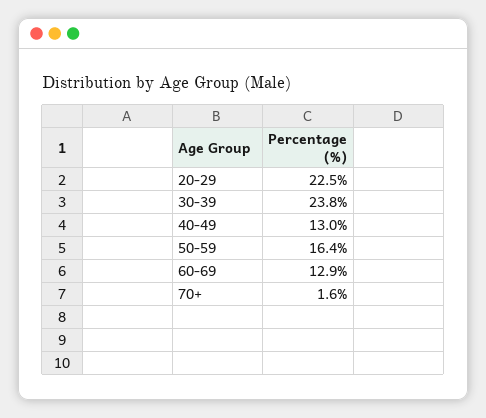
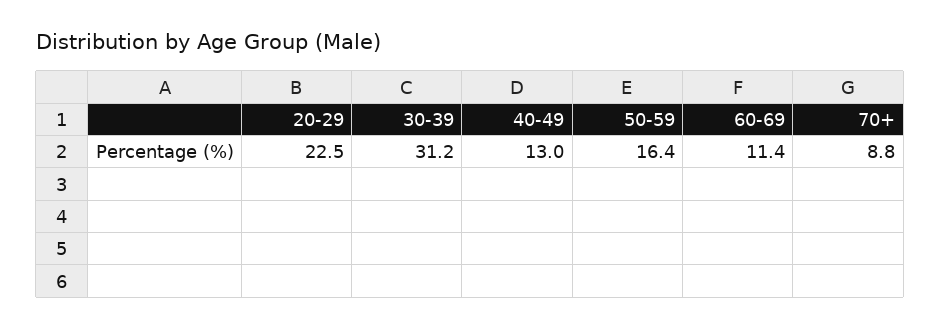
  {
    "20-29": 22.5,
-   "30-39": 23.8,
+   "30-39": 31.2,
    "40-49": 13,
    "50-59": 16.4,
-   "60-69": 12.9,
+   "60-69": 11.4,
-   "70+": 1.6
+   "70+": 8.8
  }

